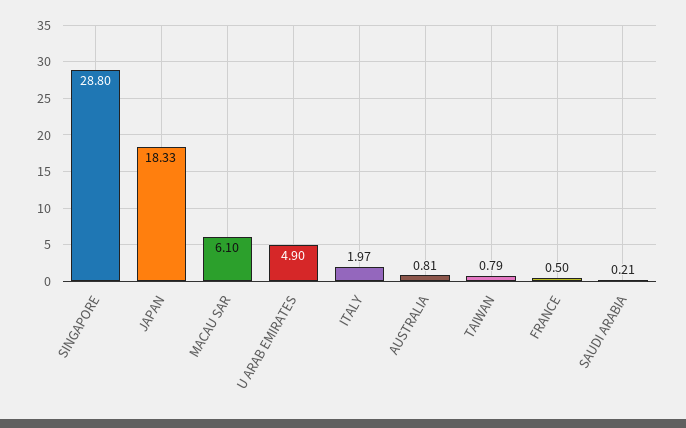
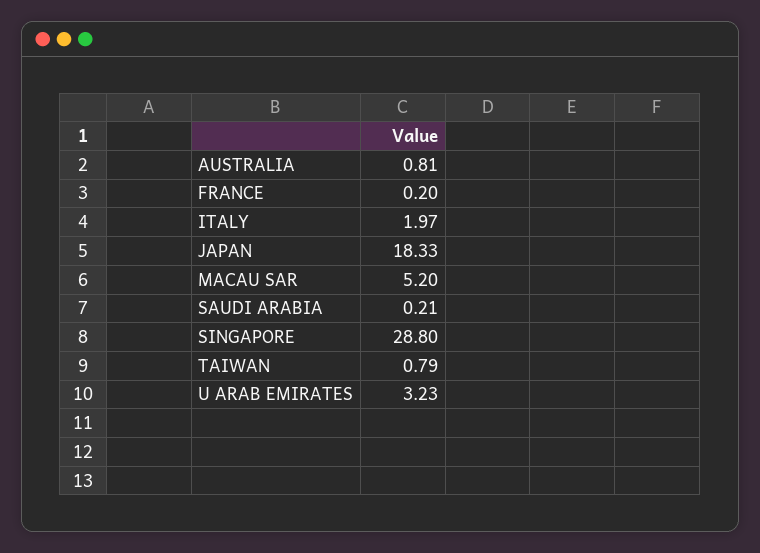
  {
    "SINGAPORE": 28.8,
    "JAPAN": 18.33,
-   "MACAU SAR": 6.1,
+   "MACAU SAR": 5.2,
-   "U ARAB EMIRATES": 4.9,
+   "U ARAB EMIRATES": 3.23,
    "ITALY": 1.97,
    "AUSTRALIA": 0.81,
    "TAIWAN": 0.79,
-   "FRANCE": 0.5,
+   "FRANCE": 0.2,
    "SAUDI ARABIA": 0.21
  }

